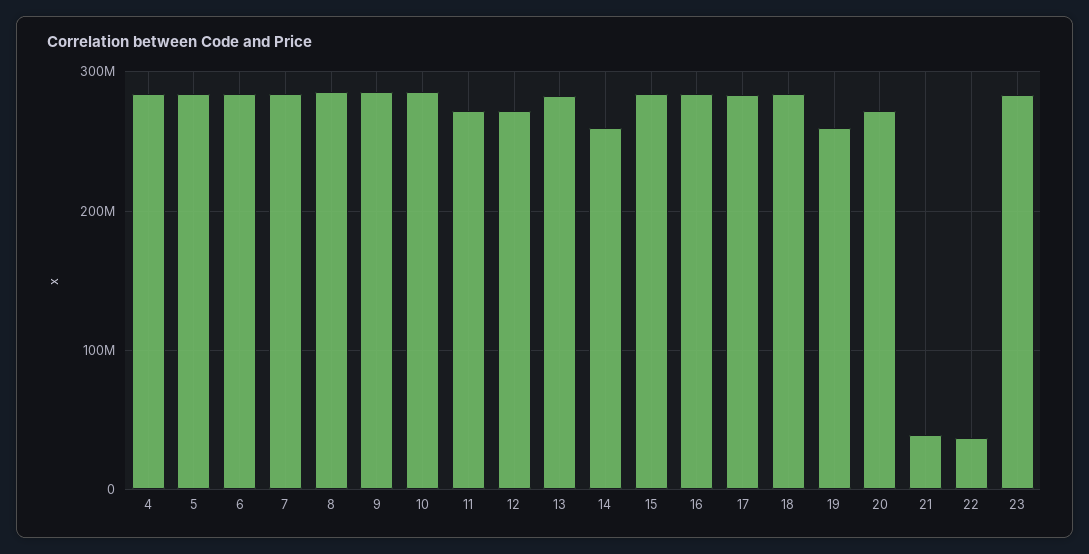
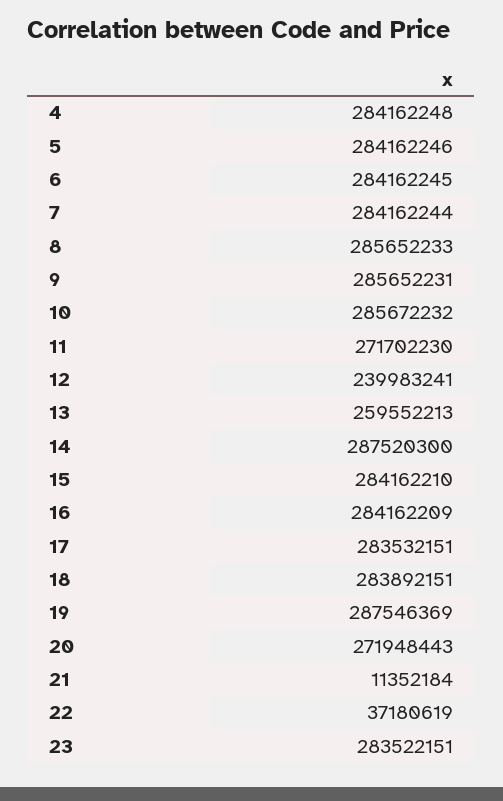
  {
    "4": 284162248,
    "5": 284162246,
    "6": 284162245,
    "7": 284162244,
    "8": 285652233,
    "9": 285652231,
    "10": 285672232,
    "11": 271702230,
-   "12": 270000000,
+   "12": 239983241,
-   "13": 280000000,
+   "13": 259552213,
-   "14": 260000000,
+   "14": 287520300,
    "15": 284162210,
    "16": 284162209,
    "17": 283532151,
    "18": 283892151,
-   "19": 260000000,
+   "19": 287546369,
    "20": 271948443,
-   "21": 40000000,
+   "21": 11352184,
    "22": 37180619,
    "23": 283522151
  }

